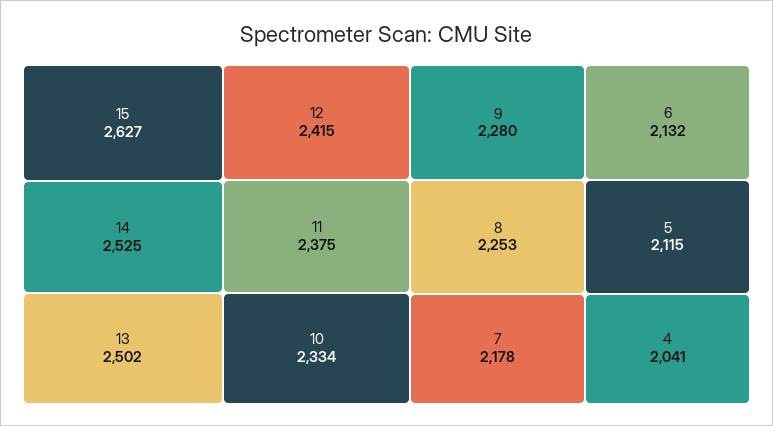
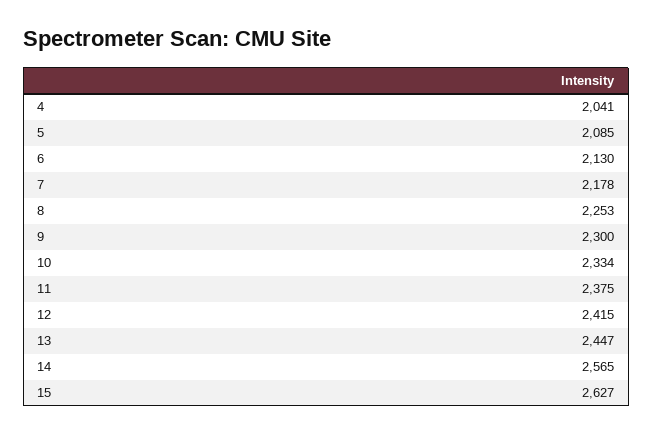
  {
    "15": 2627,
-   "14": 2525,
+   "14": 2565,
-   "13": 2502,
+   "13": 2447,
    "12": 2415,
    "11": 2375,
    "10": 2334,
-   "9": 2280,
+   "9": 2300,
    "8": 2253,
    "7": 2178,
-   "6": 2132,
+   "6": 2130,
-   "5": 2115,
+   "5": 2085,
    "4": 2041
  }

